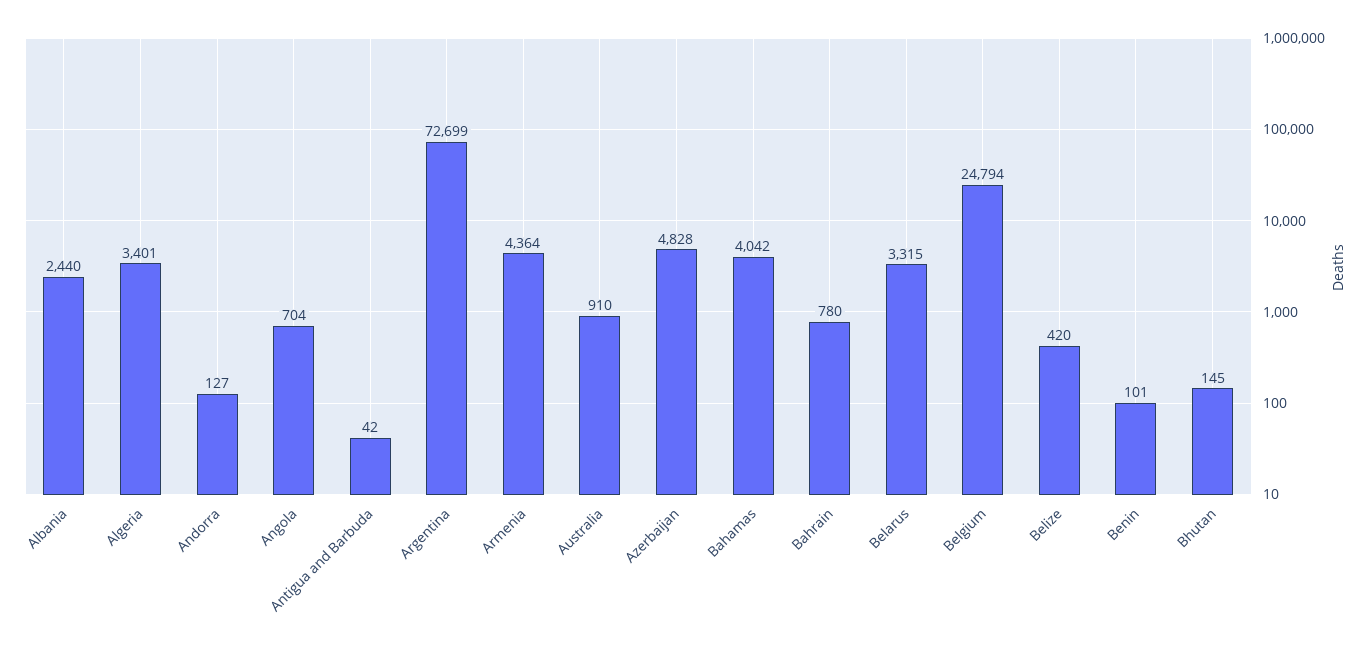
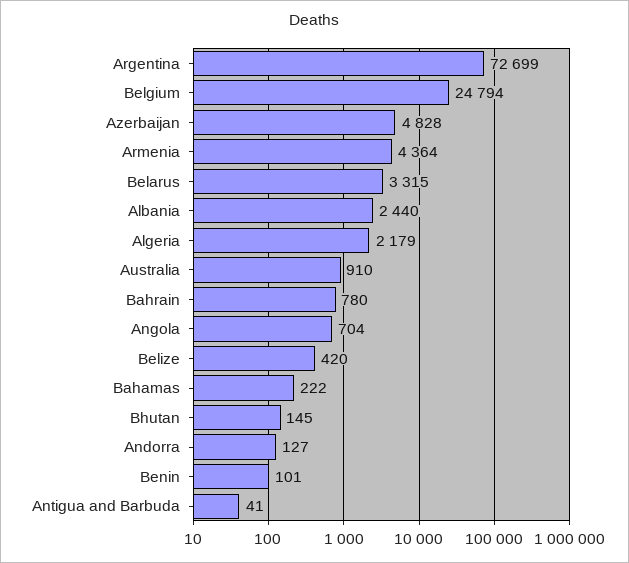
  {
    "Albania": 2440,
-   "Algeria": 3401,
+   "Algeria": 2179,
    "Andorra": 127,
    "Angola": 704,
-   "Antigua and Barbuda": 42,
+   "Antigua and Barbuda": 41,
    "Argentina": 72699,
    "Armenia": 4364,
    "Australia": 910,
    "Azerbaijan": 4828,
-   "Bahamas": 4042,
+   "Bahamas": 222,
    "Bahrain": 780,
    "Belarus": 3315,
    "Belgium": 24794,
    "Belize": 420,
    "Benin": 101,
    "Bhutan": 145
  }

